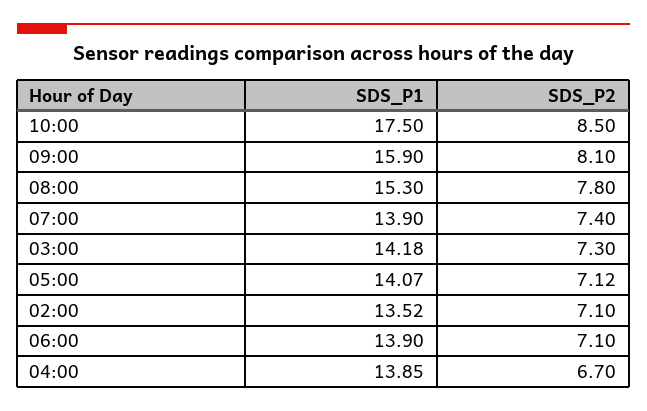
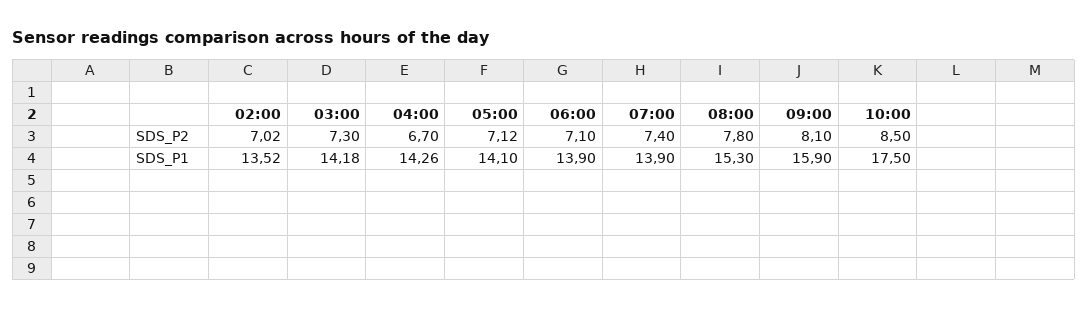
  {
    "SDS_P1": {
      "10:00": 17.5,
      "09:00": 15.9,
      "08:00": 15.3,
      "07:00": 13.9,
      "03:00": 14.18,
-     "05:00": 14.07,
+     "05:00": 14.1,
      "02:00": 13.52,
      "06:00": 13.9,
-     "04:00": 13.85
+     "04:00": 14.26
    },
    "SDS_P2": {
      "10:00": 8.5,
      "09:00": 8.1,
      "08:00": 7.8,
      "07:00": 7.4,
      "03:00": 7.3,
      "05:00": 7.12,
-     "02:00": 7.1,
+     "02:00": 7.02,
      "06:00": 7.1,
      "04:00": 6.7
    }
  }

